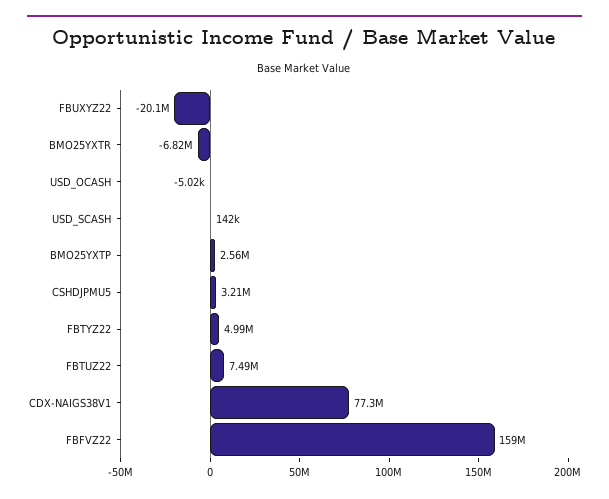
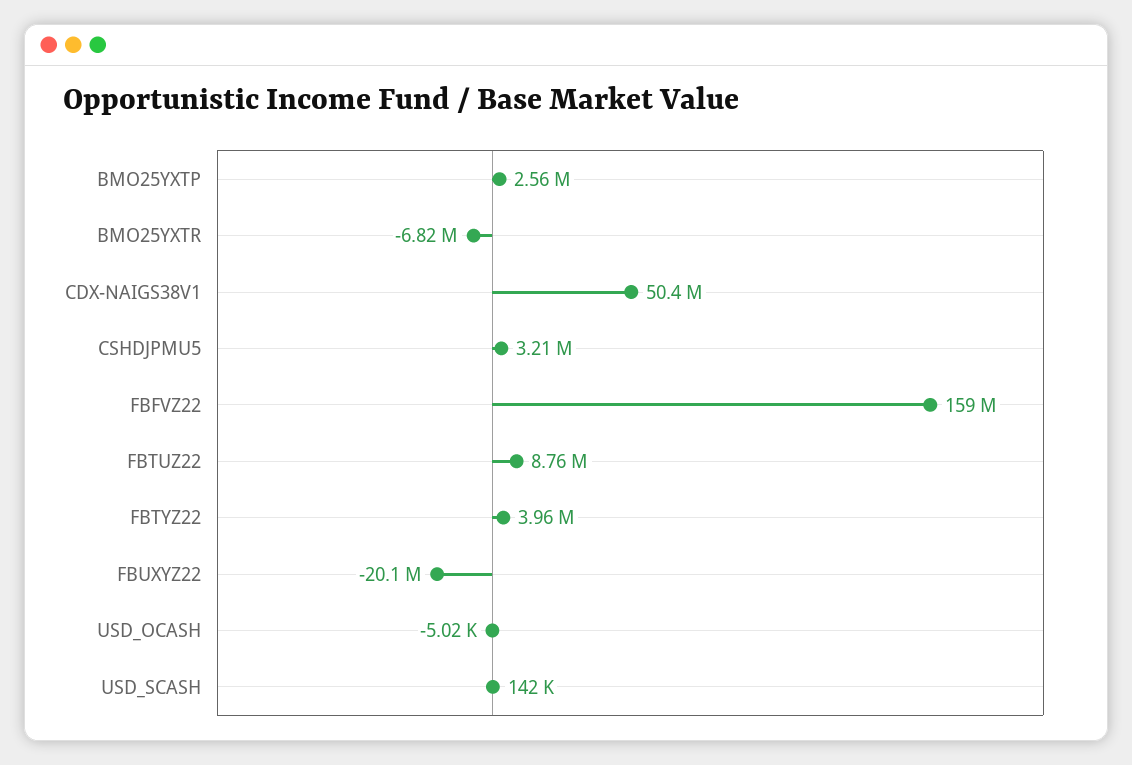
  {
    "FBUXYZ22": -20100000,
    "BMO25YXTR": -6820000,
    "USD_OCASH": -5020,
    "USD_SCASH": 142000,
    "BMO25YXTP": 2560000,
    "CSHDJPMU5": 3210000,
-   "FBTYZ22": 4990000,
+   "FBTYZ22": 3960000,
-   "FBTUZ22": 7490000,
+   "FBTUZ22": 8760000,
-   "CDX-NAIGS38V1": 77300000,
+   "CDX-NAIGS38V1": 50400000,
    "FBFVZ22": 159000000
  }

